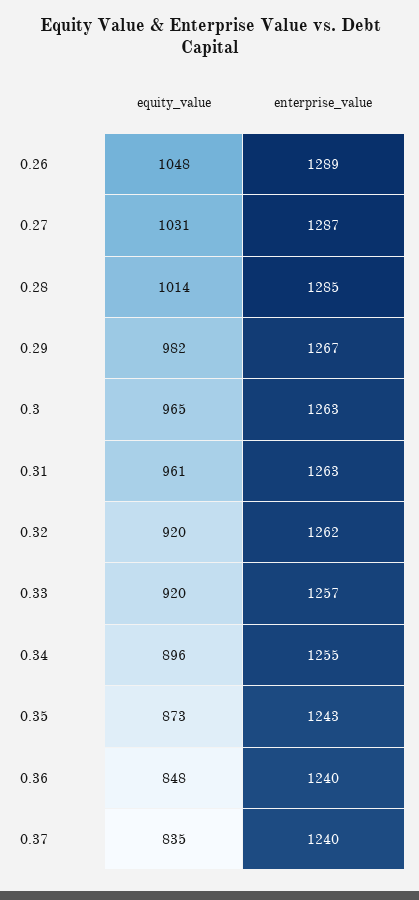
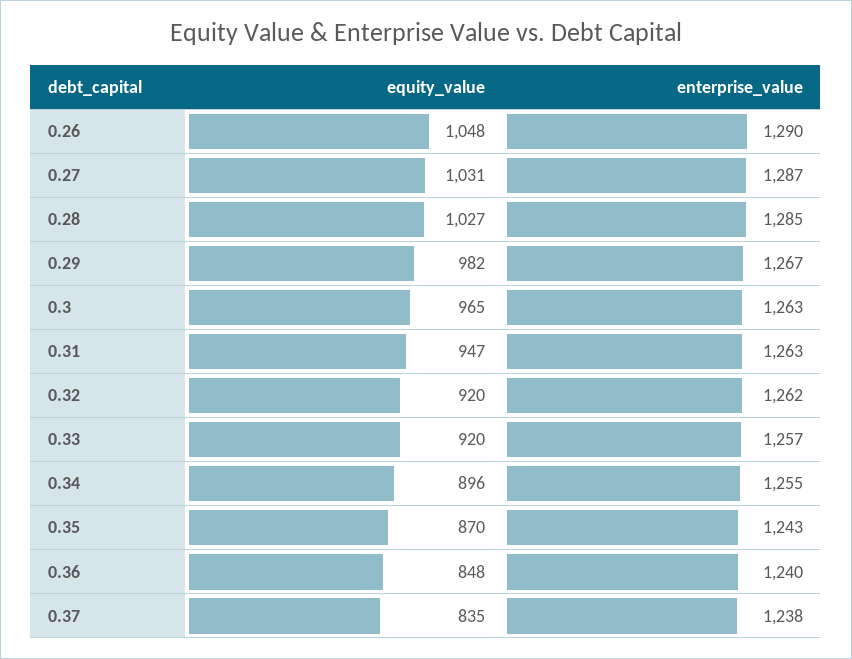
  {
    "equity_value": {
      "0.26": 1048,
      "0.27": 1031,
-     "0.28": 1014,
+     "0.28": 1027,
      "0.29": 982,
      "0.3": 965,
-     "0.31": 961,
+     "0.31": 947,
      "0.32": 920,
      "0.33": 920,
      "0.34": 896,
-     "0.35": 873,
+     "0.35": 870,
      "0.36": 848,
      "0.37": 835
    },
    "enterprise_value": {
-     "0.26": 1289,
+     "0.26": 1290,
      "0.27": 1287,
      "0.28": 1285,
      "0.29": 1267,
      "0.3": 1263,
      "0.31": 1263,
      "0.32": 1262,
      "0.33": 1257,
      "0.34": 1255,
      "0.35": 1243,
      "0.36": 1240,
-     "0.37": 1240
+     "0.37": 1238
    }
  }

